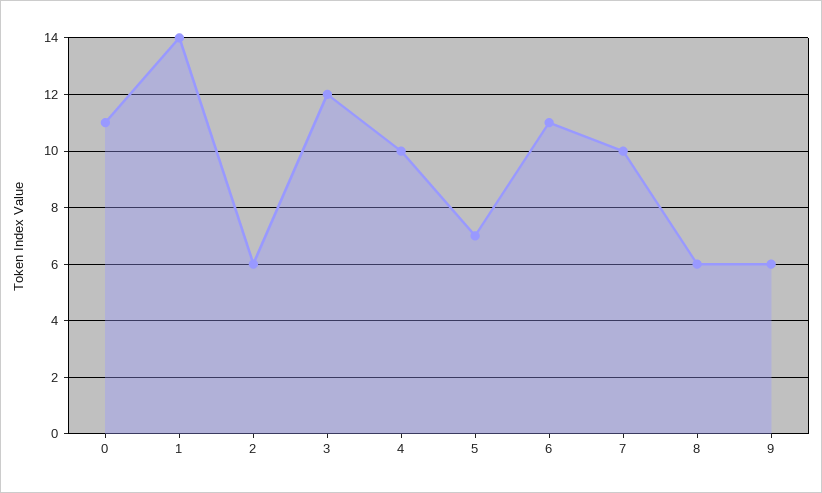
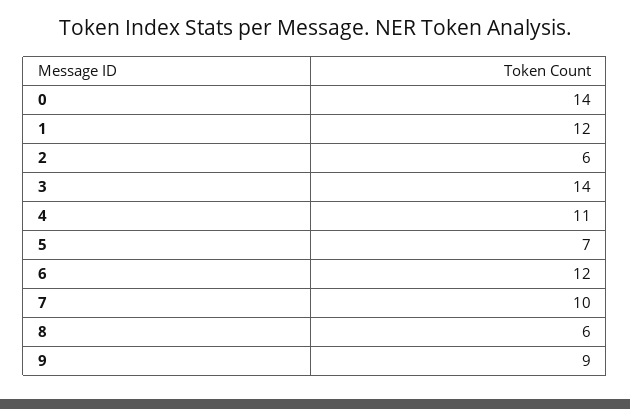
  {
-   "0": 11,
+   "0": 14,
-   "1": 14,
+   "1": 12,
    "2": 6,
-   "3": 12,
+   "3": 14,
-   "4": 10,
+   "4": 11,
    "5": 7,
-   "6": 11,
+   "6": 12,
    "7": 10,
    "8": 6,
-   "9": 6
+   "9": 9
  }

